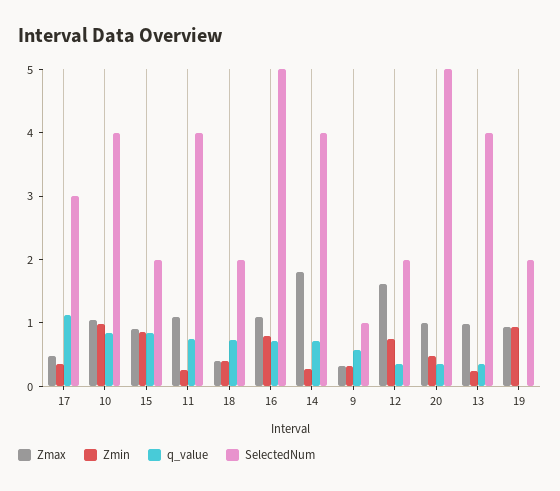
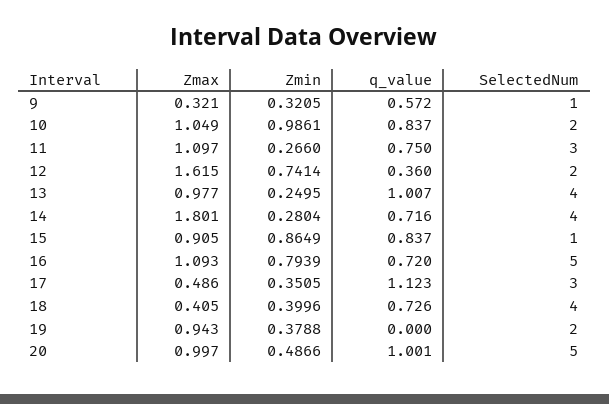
  {
    "Zmax": {
      "17": 0.486,
      "10": 1.049,
      "15": 0.905,
      "11": 1.097,
      "18": 0.405,
      "16": 1.093,
      "14": 1.801,
      "9": 0.321,
      "12": 1.615,
      "20": 0.997,
      "13": 0.977,
      "19": 0.943
    },
    "Zmin": {
      "17": 0.3505,
      "10": 0.9861,
      "15": 0.8649,
      "11": 0.266,
      "18": 0.3996,
      "16": 0.7939,
      "14": 0.2804,
      "9": 0.3205,
      "12": 0.7414,
      "20": 0.4866,
      "13": 0.2495,
-     "19": 1
+     "19": 0.3788
    },
    "q_value": {
      "17": 1.123,
      "10": 0.837,
      "15": 0.837,
      "11": 0.75,
      "18": 0.726,
      "16": 0.72,
      "14": 0.716,
      "9": 0.572,
      "12": 0.36,
-     "20": 0.4,
+     "20": 1.001,
-     "13": 0.4,
+     "13": 1.007,
      "19": 0
    },
    "SelectedNum": {
      "17": 3,
-     "10": 4,
+     "10": 2,
-     "15": 2,
+     "15": 1,
-     "11": 4,
+     "11": 3,
-     "18": 2,
+     "18": 4,
      "16": 5,
      "14": 4,
      "9": 1,
      "12": 2,
      "20": 5,
      "13": 4,
      "19": 2
    }
  }

